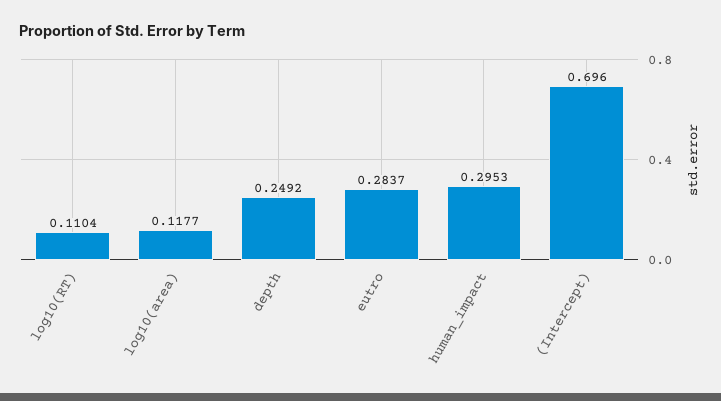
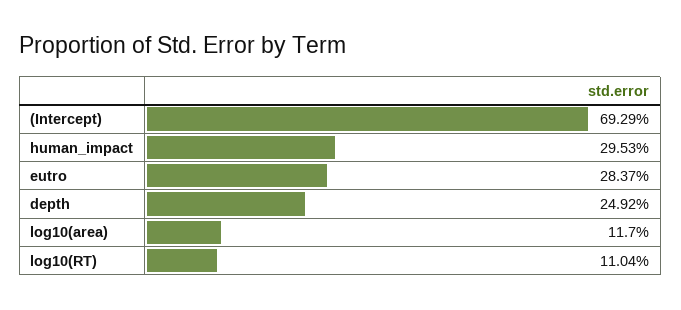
  {
    "log10(RT)": 0.1104,
-   "log10(area)": 0.1177,
+   "log10(area)": 0.117,
    "depth": 0.2492,
    "eutro": 0.2837,
    "human_impact": 0.2953,
-   "(Intercept)": 0.696
+   "(Intercept)": 0.6929
  }

